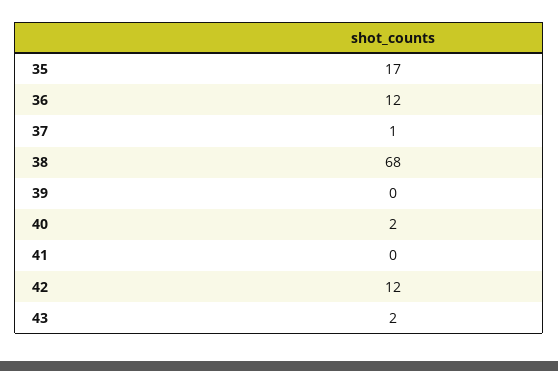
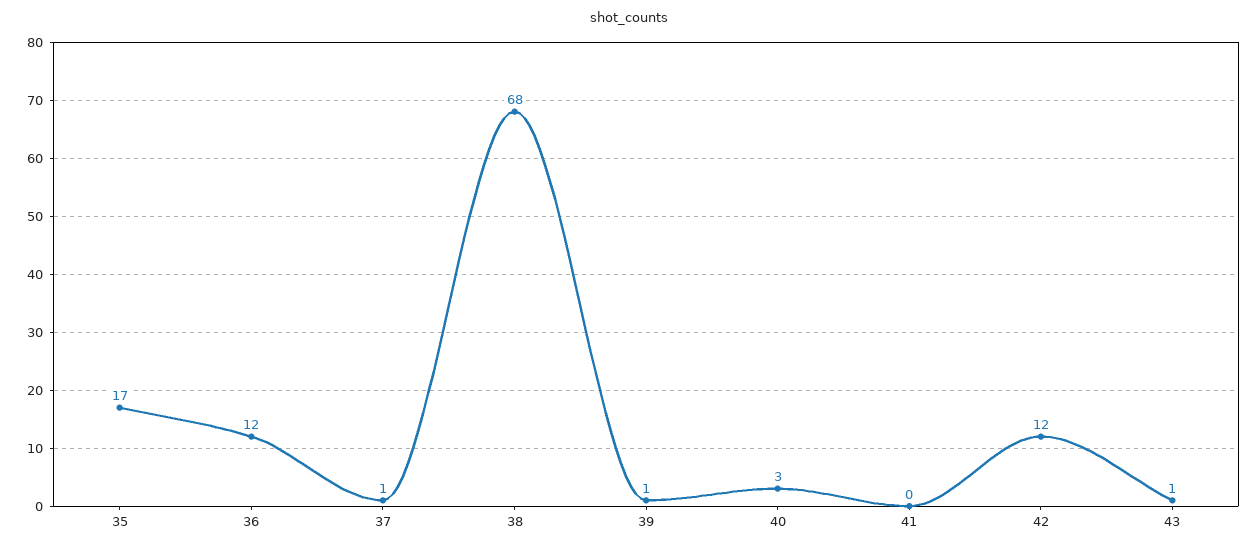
  {
    "35": 17,
    "36": 12,
    "37": 1,
    "38": 68,
-   "39": 0,
+   "39": 1,
-   "40": 2,
+   "40": 3,
    "41": 0,
    "42": 12,
-   "43": 2
+   "43": 1
  }

